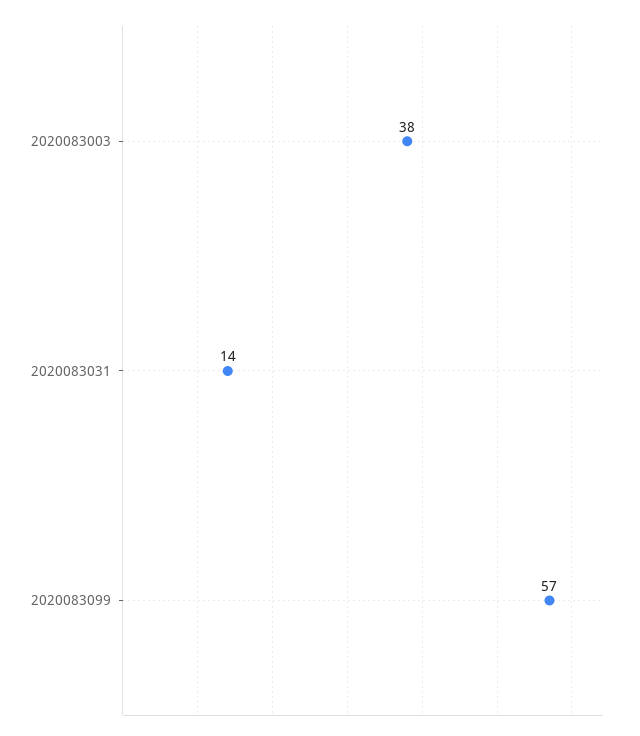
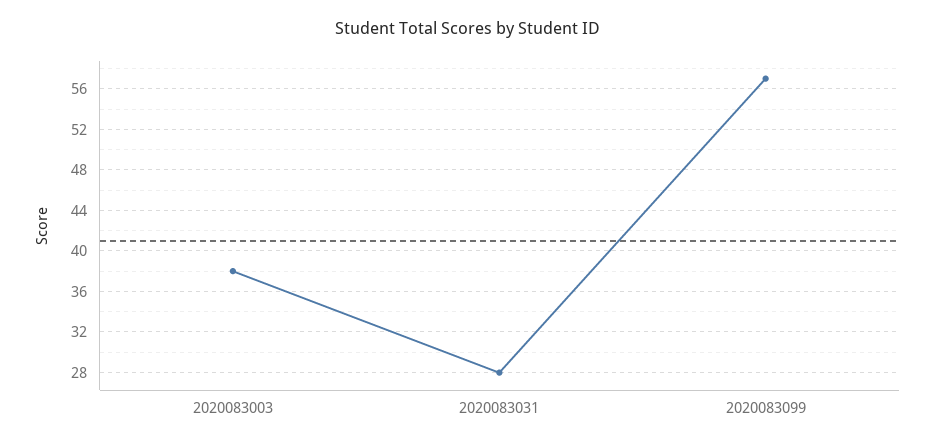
  {
    "2020083003": 38,
-   "2020083031": 14,
+   "2020083031": 28,
    "2020083099": 57
  }

